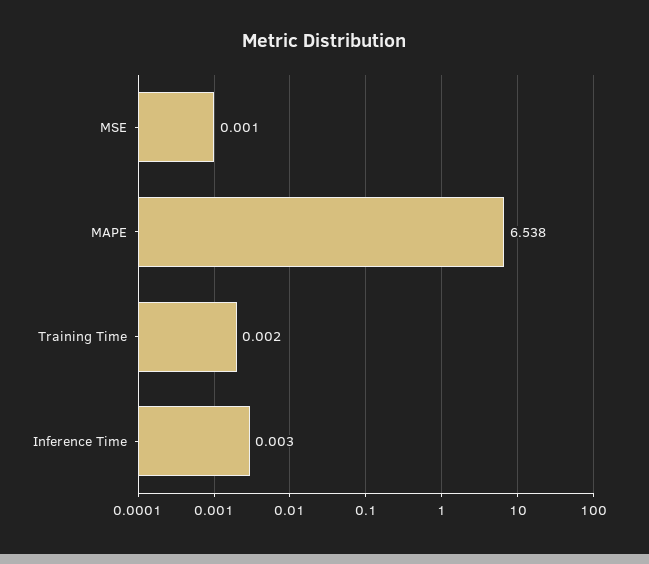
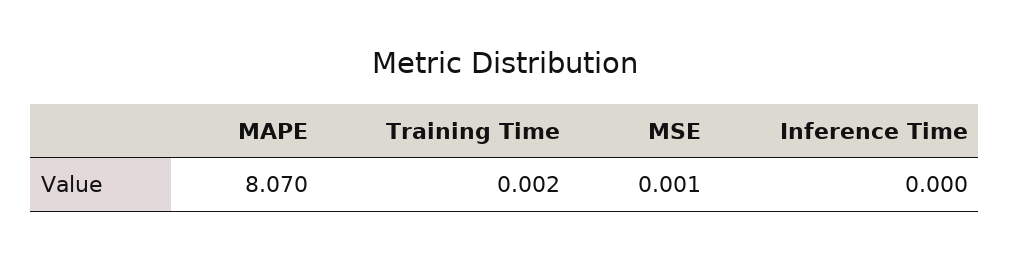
  {
    "MSE": 0.001,
-   "MAPE": 6.538,
+   "MAPE": 8.07,
    "Training Time": 0.002,
-   "Inference Time": 0.003
+   "Inference Time": 0
  }

